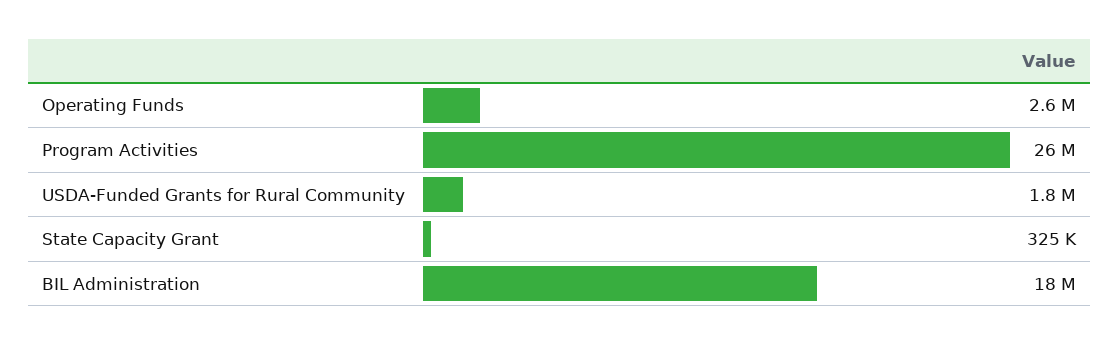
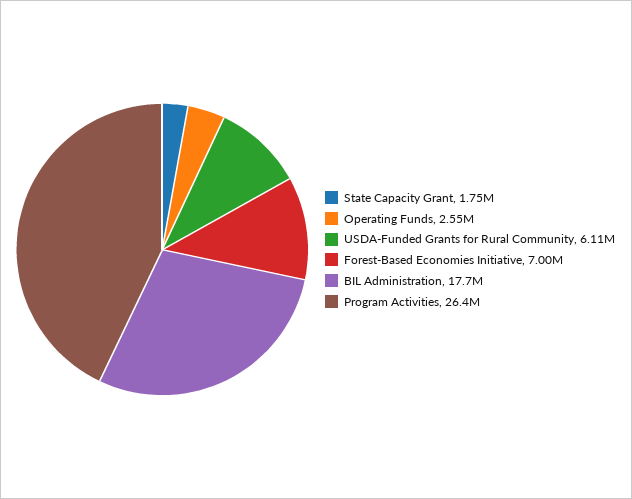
  {
    "Operating Funds": 2550000,
    "Program Activities": 26400000,
-   "USDA-Funded Grants for Rural Community": 1800000,
+   "USDA-Funded Grants for Rural Community": 6110000,
-   "State Capacity Grant": 325000,
+   "State Capacity Grant": 1750000,
-   "BIL Administration": 17700000
+   "BIL Administration": 17700000,
+   "Forest-Based Economies Initiative": 7000000
  }

